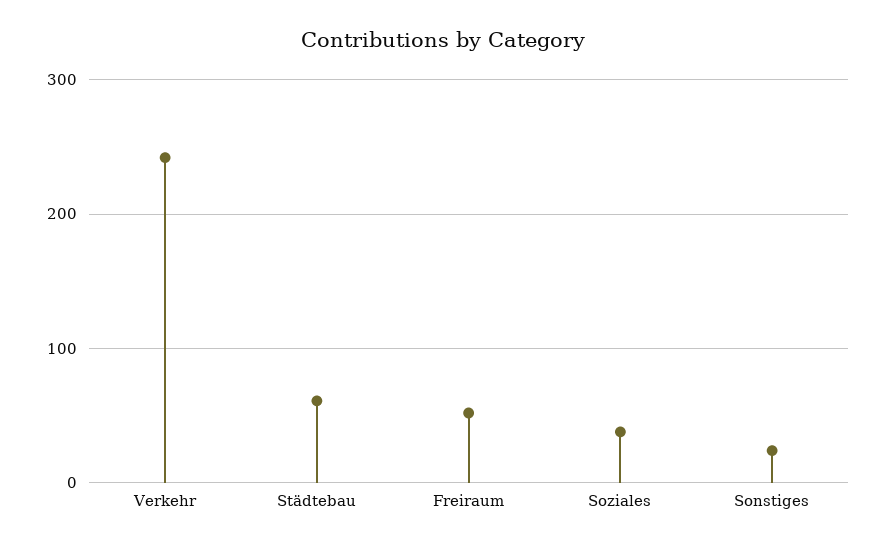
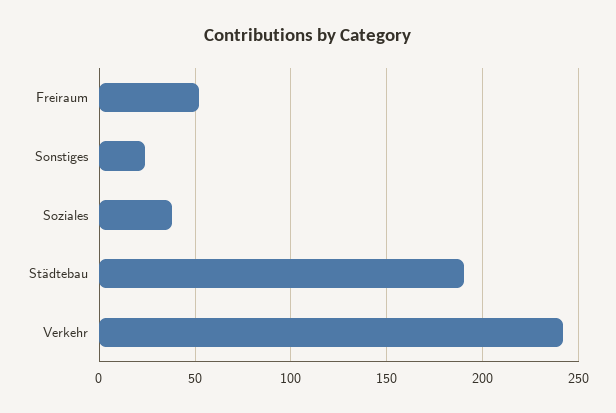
  {
    "Verkehr": 240,
-   "Städtebau": 60,
+   "Städtebau": 190,
    "Freiraum": 50,
    "Soziales": 40,
    "Sonstiges": 25
  }

